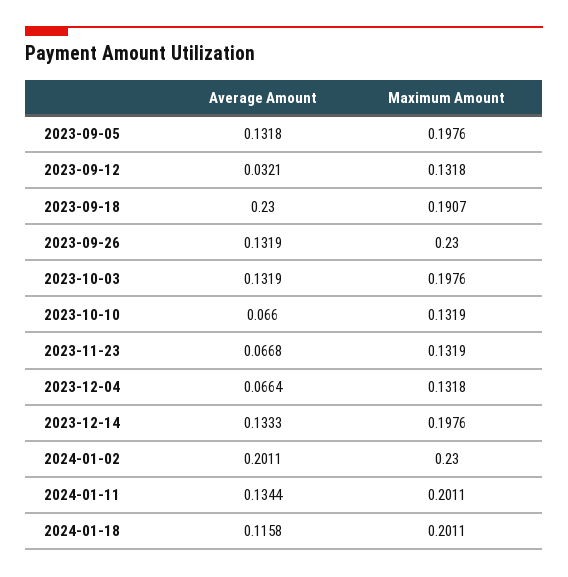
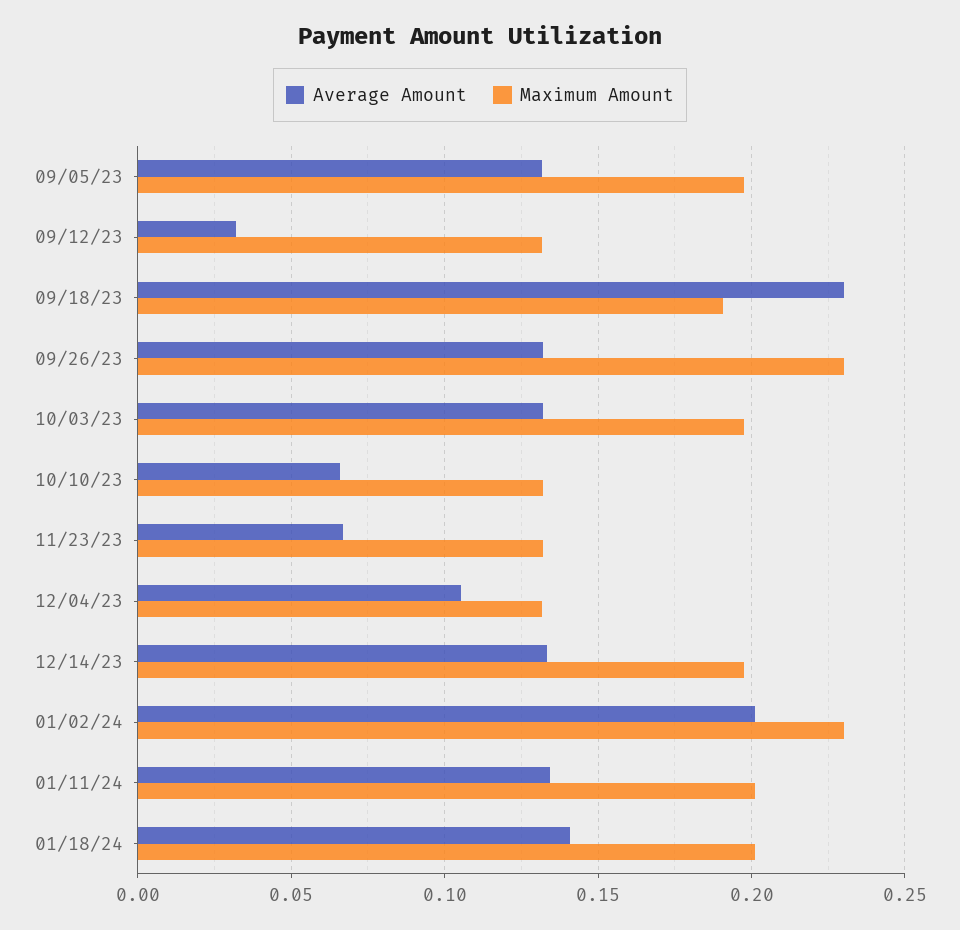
  {
    "Average Amount": {
      "2023-09-05": 0.1318,
      "2023-09-12": 0.0321,
      "2023-09-18": 0.23,
      "2023-09-26": 0.1319,
      "2023-10-03": 0.1319,
      "2023-10-10": 0.066,
      "2023-11-23": 0.0668,
-     "2023-12-04": 0.0664,
+     "2023-12-04": 0.105,
      "2023-12-14": 0.1333,
      "2024-01-02": 0.2011,
      "2024-01-11": 0.1344,
-     "2024-01-18": 0.1158
+     "2024-01-18": 0.14
    },
    "Maximum Amount": {
      "2023-09-05": 0.1976,
      "2023-09-12": 0.1318,
      "2023-09-18": 0.1907,
      "2023-09-26": 0.23,
      "2023-10-03": 0.1976,
      "2023-10-10": 0.1319,
      "2023-11-23": 0.1319,
      "2023-12-04": 0.1318,
      "2023-12-14": 0.1976,
      "2024-01-02": 0.23,
      "2024-01-11": 0.2011,
      "2024-01-18": 0.2011
    }
  }

